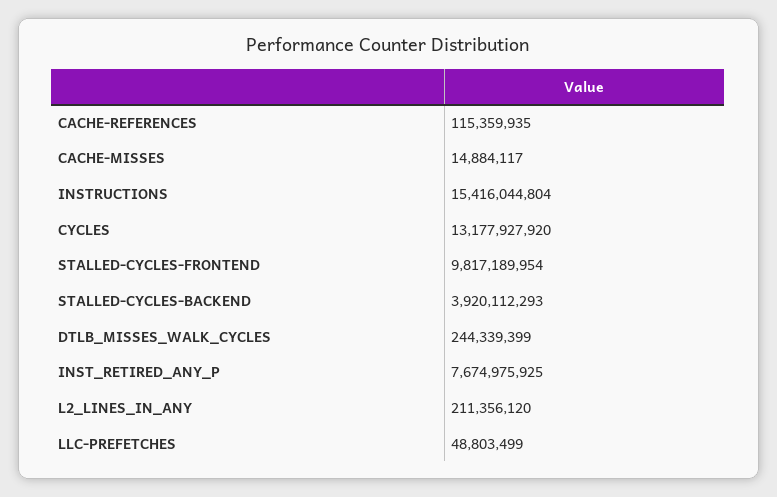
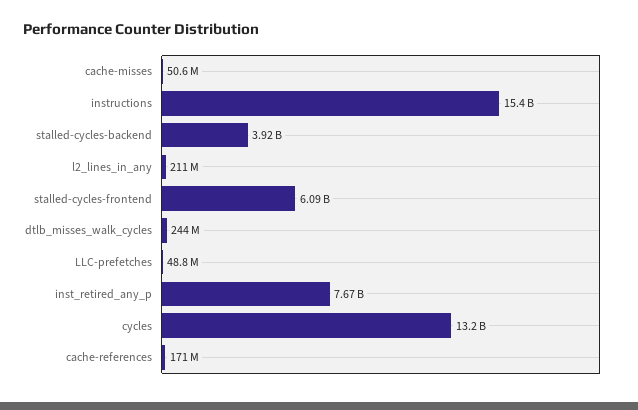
  {
-   "CACHE-REFERENCES": 115359935,
+   "CACHE-REFERENCES": 171000000,
-   "CACHE-MISSES": 14884117,
+   "CACHE-MISSES": 50600000,
    "INSTRUCTIONS": 15416044804,
    "CYCLES": 13177927920,
-   "STALLED-CYCLES-FRONTEND": 9817189954,
+   "STALLED-CYCLES-FRONTEND": 6090000000,
    "STALLED-CYCLES-BACKEND": 3920112293,
    "DTLB_MISSES_WALK_CYCLES": 244339399,
    "INST_RETIRED_ANY_P": 7674975925,
    "L2_LINES_IN_ANY": 211356120,
    "LLC-PREFETCHES": 48803499
  }

